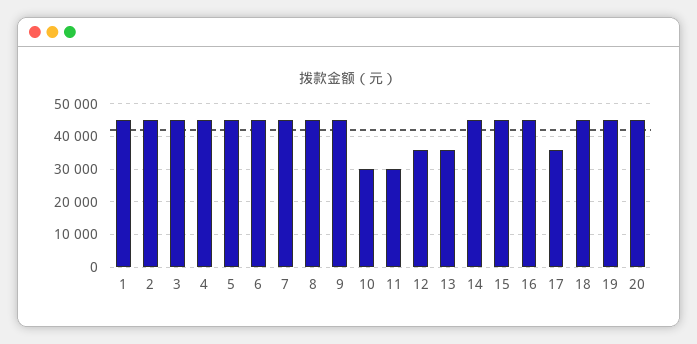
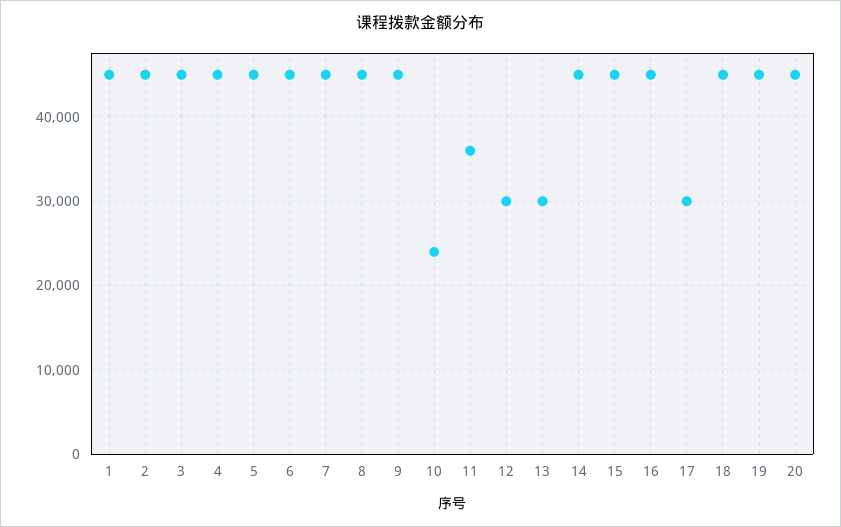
  {
    "1": 45000,
    "2": 45000,
    "3": 45000,
    "4": 45000,
    "5": 45000,
    "6": 45000,
    "7": 45000,
    "8": 45000,
    "9": 45000,
-   "10": 30000,
+   "10": 24000,
-   "11": 30000,
+   "11": 36000,
-   "12": 36000,
+   "12": 30000,
-   "13": 36000,
+   "13": 30000,
    "14": 45000,
    "15": 45000,
    "16": 45000,
-   "17": 36000,
+   "17": 30000,
    "18": 45000,
    "19": 45000,
    "20": 45000
  }

